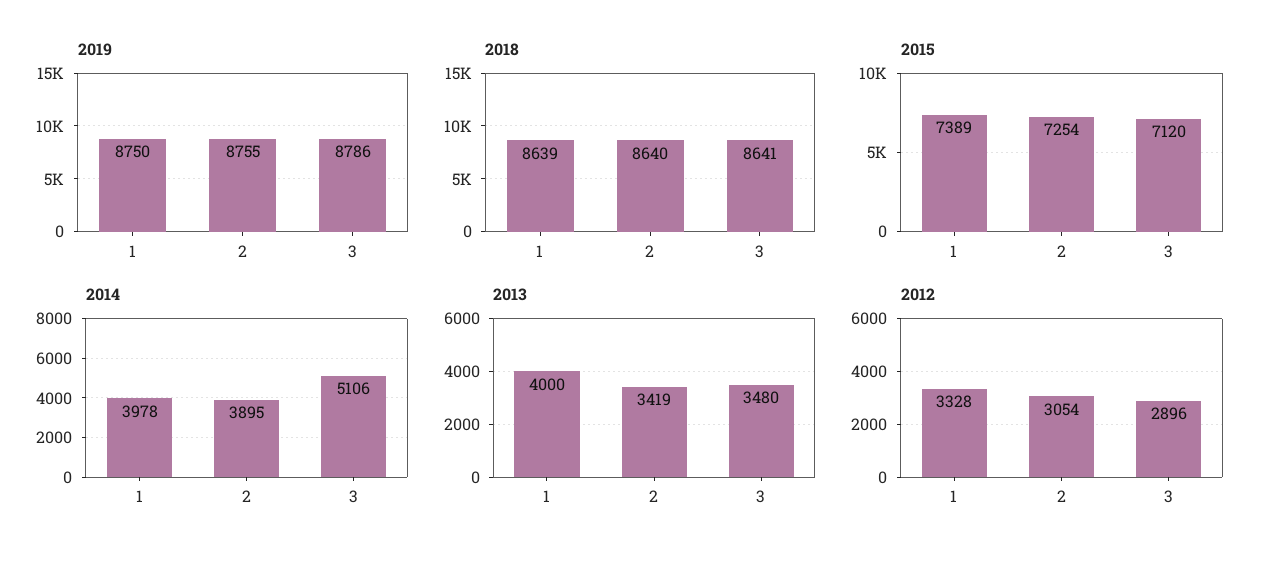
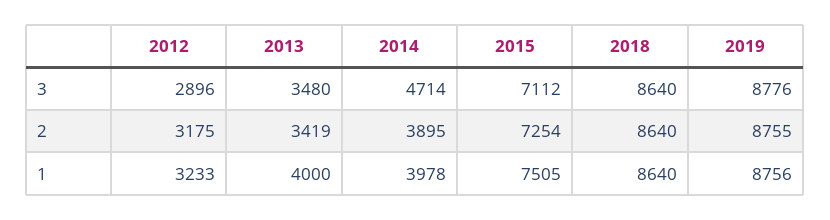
  {
    "2019": {
-     "1": 8750,
+     "1": 8756,
      "2": 8755,
-     "3": 8786
+     "3": 8776
    },
    "2018": {
-     "1": 8639,
+     "1": 8640,
      "2": 8640,
-     "3": 8641
+     "3": 8640
    },
    "2015": {
-     "1": 7389,
+     "1": 7505,
      "2": 7254,
-     "3": 7120
+     "3": 7112
    },
    "2014": {
      "1": 3978,
      "2": 3895,
-     "3": 5106
+     "3": 4714
    },
    "2013": {
      "1": 4000,
      "2": 3419,
      "3": 3480
    },
    "2012": {
-     "1": 3328,
+     "1": 3233,
-     "2": 3054,
+     "2": 3175,
      "3": 2896
    }
  }

